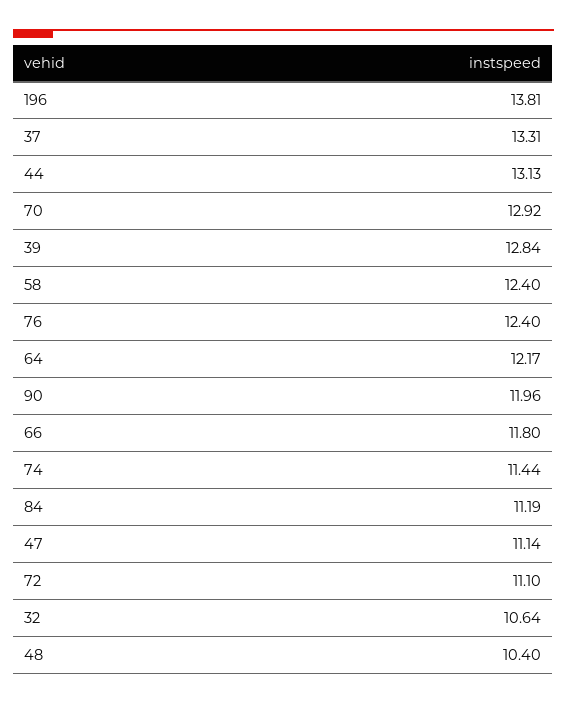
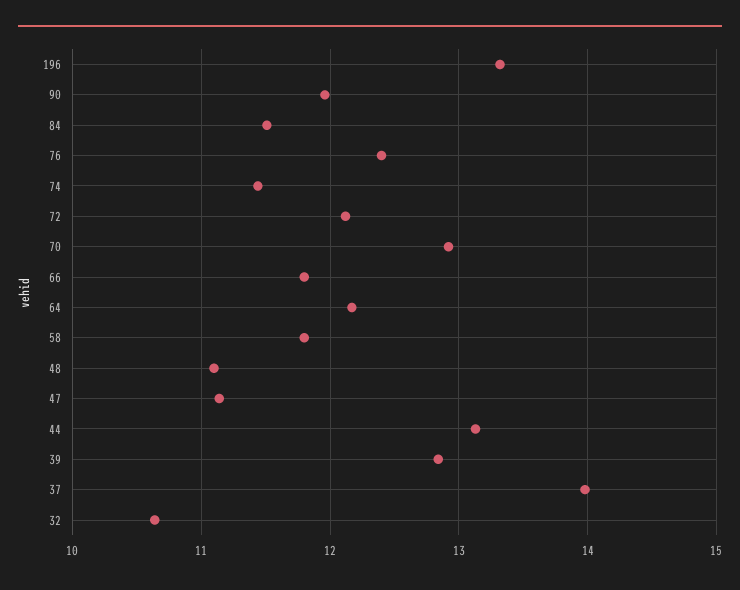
  {
-   "196": 13.81,
+   "196": 13.3,
-   "37": 13.31,
+   "37": 14,
    "44": 13.13,
    "70": 12.92,
    "39": 12.84,
-   "58": 12.4,
+   "58": 11.8,
    "76": 12.4,
    "64": 12.17,
    "90": 11.96,
    "66": 11.8,
    "74": 11.44,
-   "84": 11.19,
+   "84": 11.5,
    "47": 11.14,
-   "72": 11.1,
+   "72": 12.1,
    "32": 10.64,
-   "48": 10.4
+   "48": 11.1
  }

